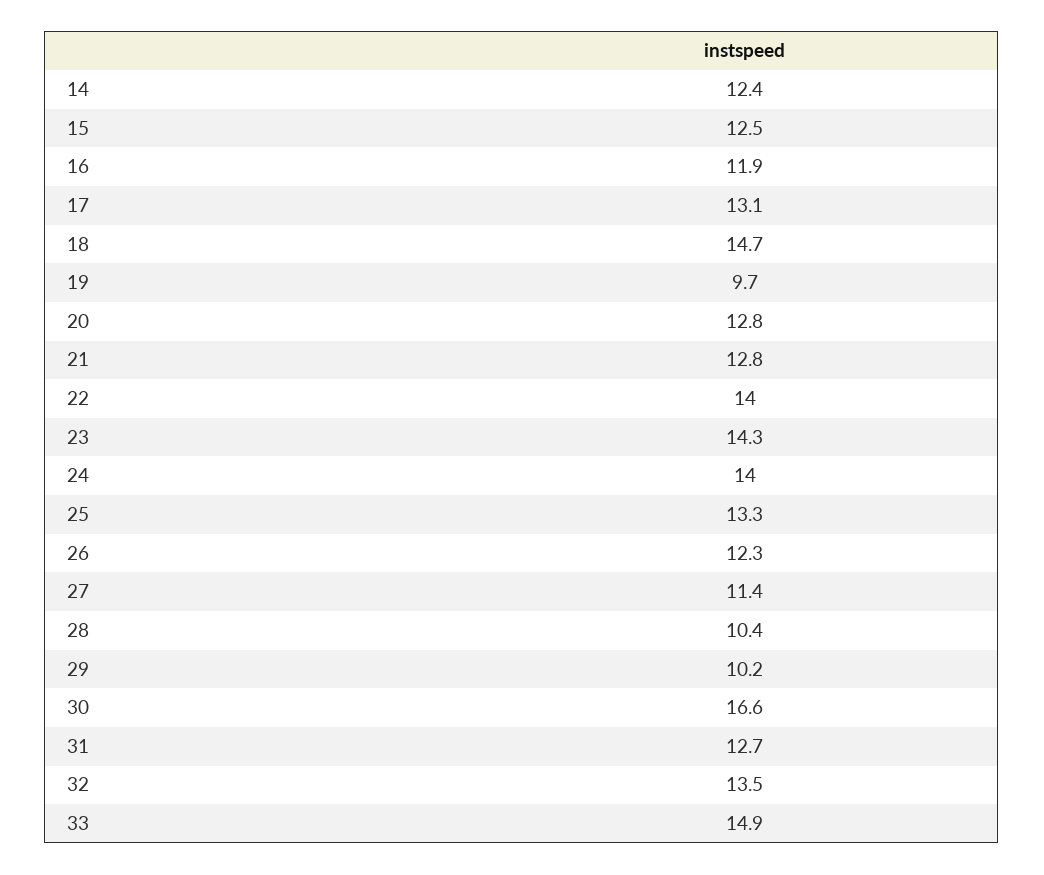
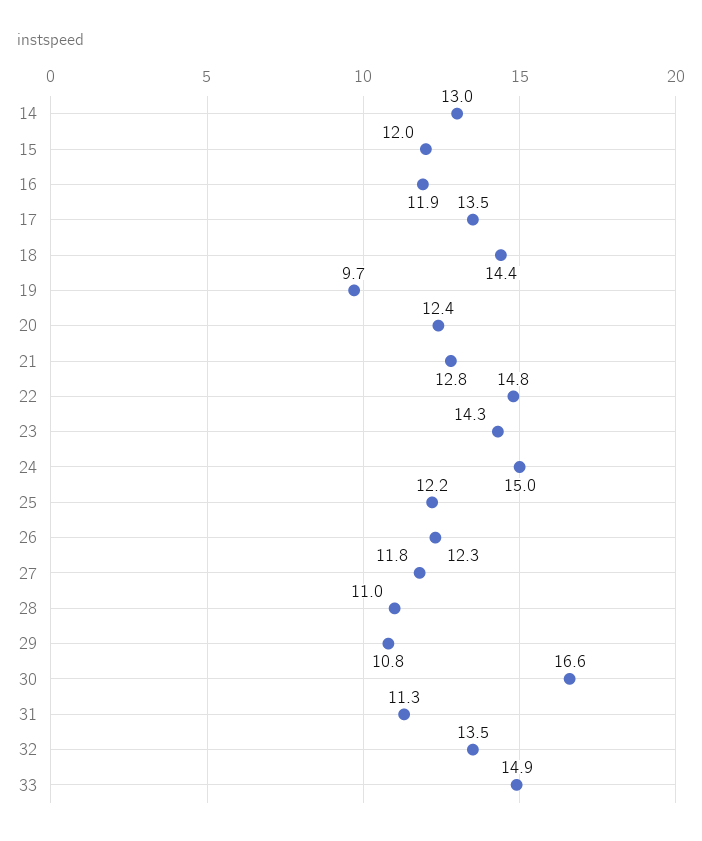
  {
-   "14": 12.4,
+   "14": 13,
-   "15": 12.5,
+   "15": 12,
    "16": 11.9,
-   "17": 13.1,
+   "17": 13.5,
-   "18": 14.7,
+   "18": 14.4,
    "19": 9.7,
-   "20": 12.8,
+   "20": 12.4,
    "21": 12.8,
-   "22": 14,
+   "22": 14.8,
    "23": 14.3,
-   "24": 14,
+   "24": 15,
-   "25": 13.3,
+   "25": 12.2,
    "26": 12.3,
-   "27": 11.4,
+   "27": 11.8,
-   "28": 10.4,
+   "28": 11,
-   "29": 10.2,
+   "29": 10.8,
    "30": 16.6,
-   "31": 12.7,
+   "31": 11.3,
    "32": 13.5,
    "33": 14.9
  }

